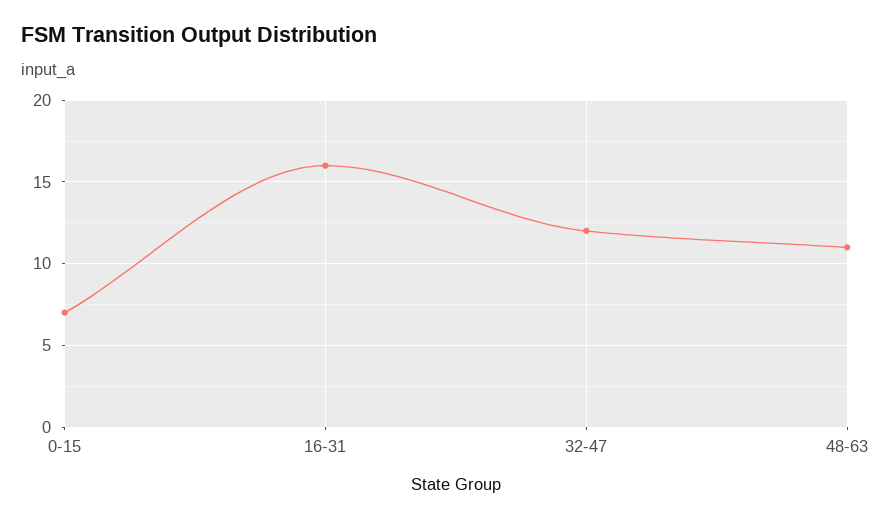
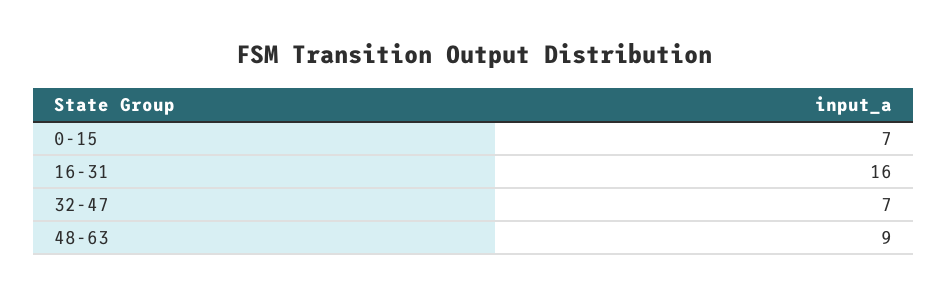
  {
    "0-15": 7,
    "16-31": 16,
-   "32-47": 12,
+   "32-47": 7,
-   "48-63": 11
+   "48-63": 9
  }

